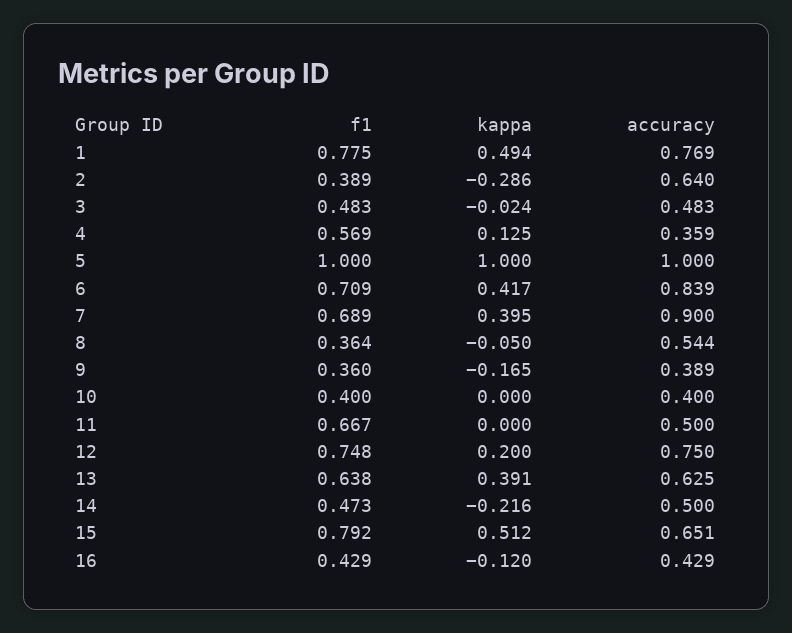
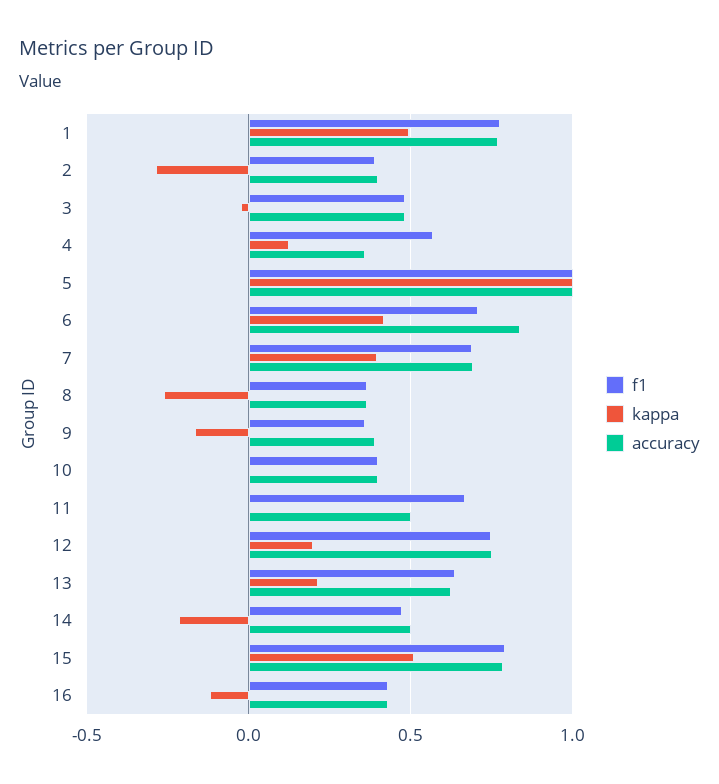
  {
    "f1": {
      "1": 0.775,
      "2": 0.389,
      "3": 0.483,
      "4": 0.569,
      "5": 1,
      "6": 0.709,
      "7": 0.689,
      "8": 0.364,
      "9": 0.36,
      "10": 0.4,
      "11": 0.667,
      "12": 0.748,
      "13": 0.638,
      "14": 0.473,
      "15": 0.792,
      "16": 0.429
    },
    "kappa": {
      "1": 0.494,
      "2": -0.286,
      "3": -0.024,
      "4": 0.125,
      "5": 1,
      "6": 0.417,
      "7": 0.395,
-     "8": -0.05,
+     "8": -0.25,
      "9": -0.165,
      "10": 0,
      "11": 0,
      "12": 0.2,
-     "13": 0.391,
+     "13": 0.2,
      "14": -0.216,
      "15": 0.512,
      "16": -0.12
    },
    "accuracy": {
      "1": 0.769,
-     "2": 0.64,
+     "2": 0.4,
      "3": 0.483,
      "4": 0.359,
      "5": 1,
      "6": 0.839,
-     "7": 0.9,
+     "7": 0.7,
-     "8": 0.544,
+     "8": 0.35,
      "9": 0.389,
      "10": 0.4,
      "11": 0.5,
      "12": 0.75,
      "13": 0.625,
      "14": 0.5,
-     "15": 0.651,
+     "15": 0.8,
      "16": 0.429
    }
  }

